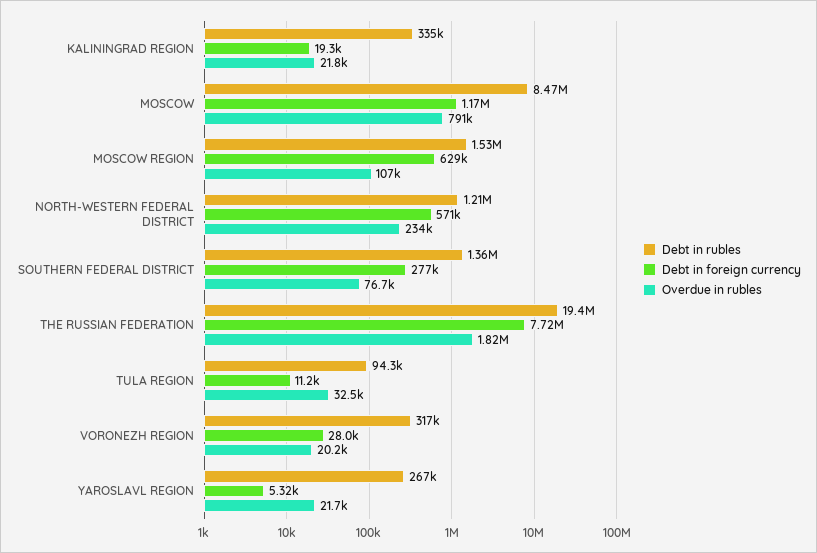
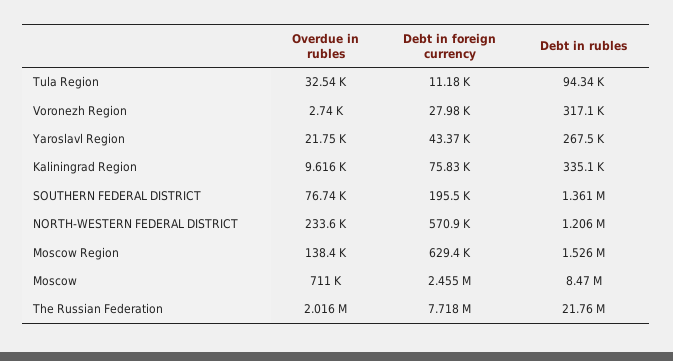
  {
    "Debt in rubles": {
      "KALININGRAD REGION": 335100,
      "MOSCOW": 8470000,
      "MOSCOW REGION": 1526000,
      "NORTH-WESTERN FEDERAL DISTRICT": 1206000,
      "SOUTHERN FEDERAL DISTRICT": 1361000,
-     "THE RUSSIAN FEDERATION": 19400000,
+     "THE RUSSIAN FEDERATION": 21760000,
      "TULA REGION": 94340,
      "VORONEZH REGION": 317100,
      "YAROSLAVL REGION": 267500
    },
    "Debt in foreign currency": {
-     "KALININGRAD REGION": 19300,
+     "KALININGRAD REGION": 75830,
-     "MOSCOW": 1170000,
+     "MOSCOW": 2455000,
      "MOSCOW REGION": 629400,
      "NORTH-WESTERN FEDERAL DISTRICT": 570900,
-     "SOUTHERN FEDERAL DISTRICT": 277000,
+     "SOUTHERN FEDERAL DISTRICT": 195500,
      "THE RUSSIAN FEDERATION": 7718000,
      "TULA REGION": 11180,
      "VORONEZH REGION": 27980,
-     "YAROSLAVL REGION": 5320
+     "YAROSLAVL REGION": 43370
    },
    "Overdue in rubles": {
-     "KALININGRAD REGION": 21800,
+     "KALININGRAD REGION": 9616,
-     "MOSCOW": 791000,
+     "MOSCOW": 711000,
-     "MOSCOW REGION": 107000,
+     "MOSCOW REGION": 138400,
      "NORTH-WESTERN FEDERAL DISTRICT": 233600,
      "SOUTHERN FEDERAL DISTRICT": 76740,
-     "THE RUSSIAN FEDERATION": 1820000,
+     "THE RUSSIAN FEDERATION": 2016000,
      "TULA REGION": 32540,
-     "VORONEZH REGION": 20200,
+     "VORONEZH REGION": 2740,
      "YAROSLAVL REGION": 21750
    }
  }

